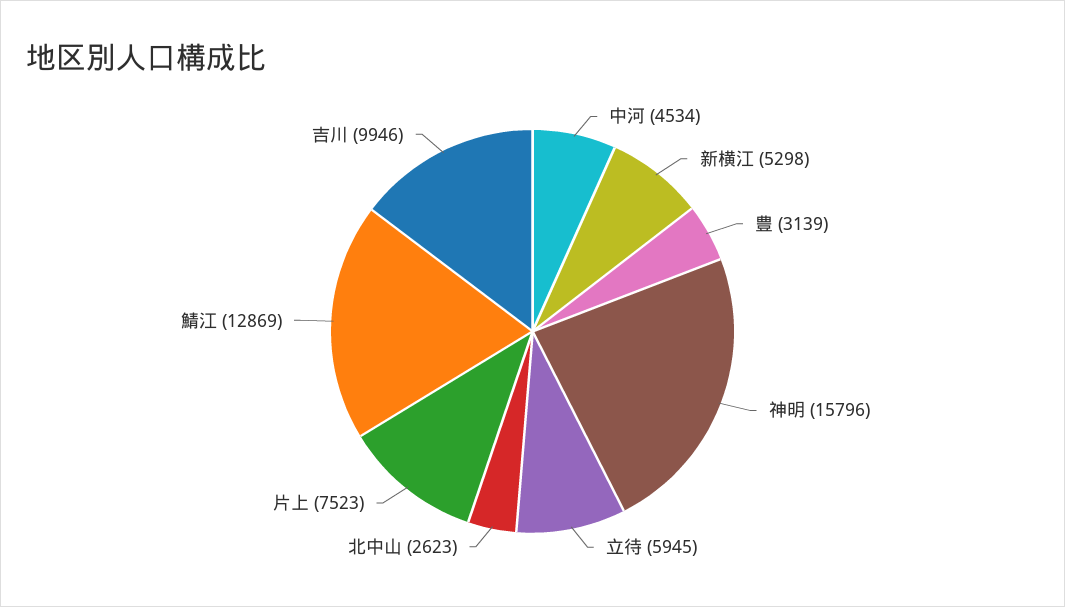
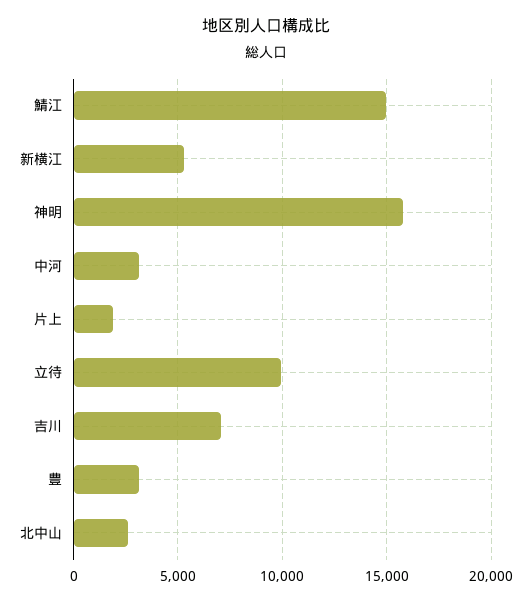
  {
-   "中河": 4534,
+   "中河": 3000,
    "新横江": 5298,
    "豊": 3139,
    "神明": 15796,
-   "立待": 5945,
+   "立待": 10000,
    "北中山": 2623,
-   "片上": 7523,
+   "片上": 2000,
-   "鯖江": 12869,
+   "鯖江": 15000,
-   "吉川": 9946
+   "吉川": 7000
  }

